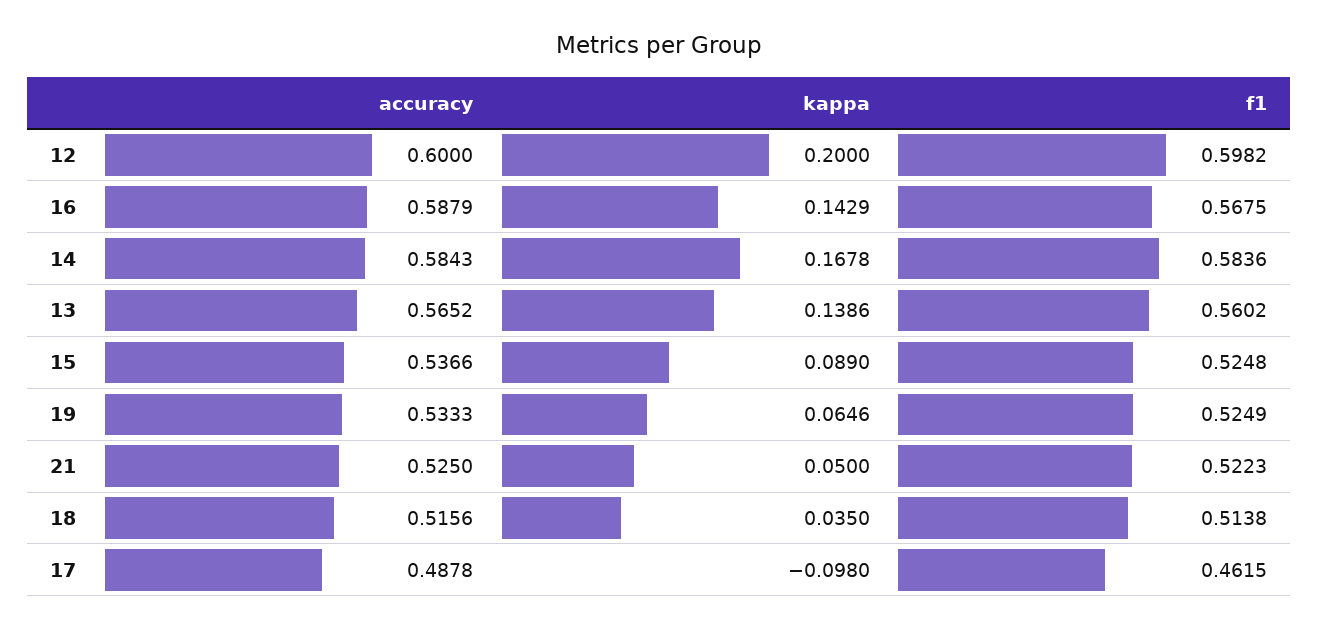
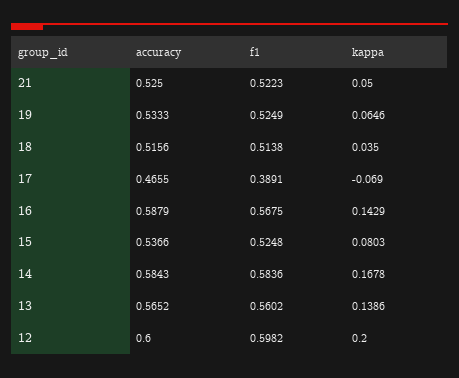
  {
    "accuracy": {
      "12": 0.6,
      "16": 0.5879,
      "14": 0.5843,
      "13": 0.5652,
      "15": 0.5366,
      "19": 0.5333,
      "21": 0.525,
      "18": 0.5156,
-     "17": 0.4878
+     "17": 0.4655
    },
    "kappa": {
      "12": 0.2,
      "16": 0.1429,
      "14": 0.1678,
      "13": 0.1386,
-     "15": 0.089,
+     "15": 0.0803,
      "19": 0.0646,
      "21": 0.05,
      "18": 0.035,
-     "17": -0.098
+     "17": -0.069
    },
    "f1": {
      "12": 0.5982,
      "16": 0.5675,
      "14": 0.5836,
      "13": 0.5602,
      "15": 0.5248,
      "19": 0.5249,
      "21": 0.5223,
      "18": 0.5138,
-     "17": 0.4615
+     "17": 0.3891
    }
  }

